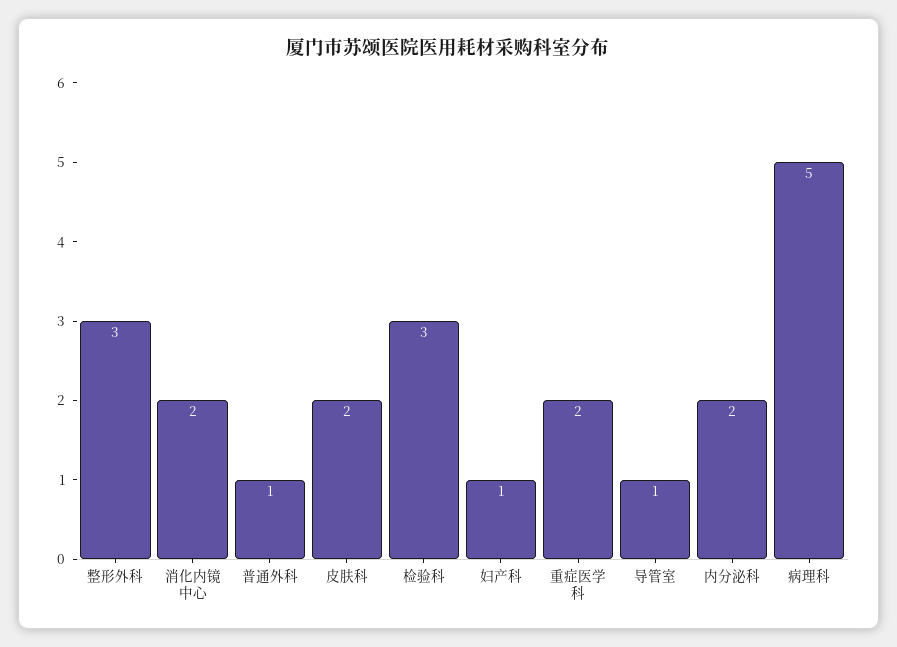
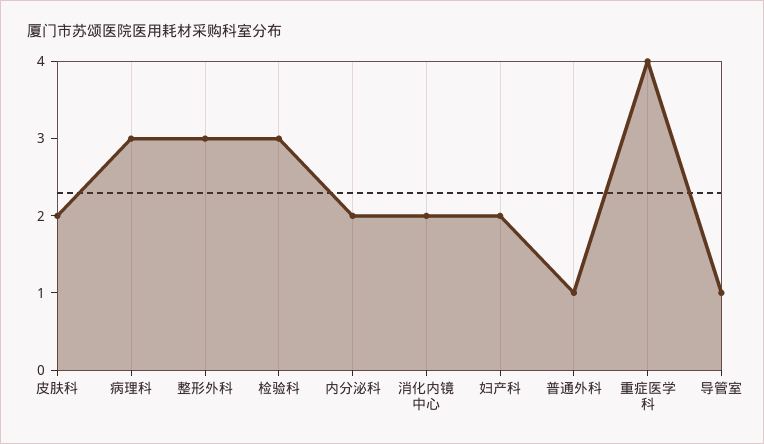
  {
    "整形外科": 3,
    "消化内镜中心": 2,
    "普通外科": 1,
    "皮肤科": 2,
    "检验科": 3,
-   "妇产科": 1,
+   "妇产科": 2,
-   "重症医学科": 2,
+   "重症医学科": 4,
    "导管室": 1,
    "内分泌科": 2,
-   "病理科": 5
+   "病理科": 3
  }

